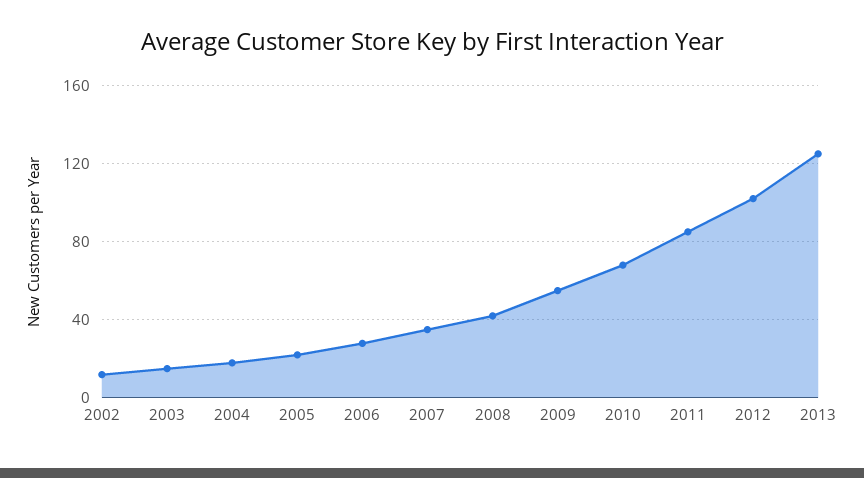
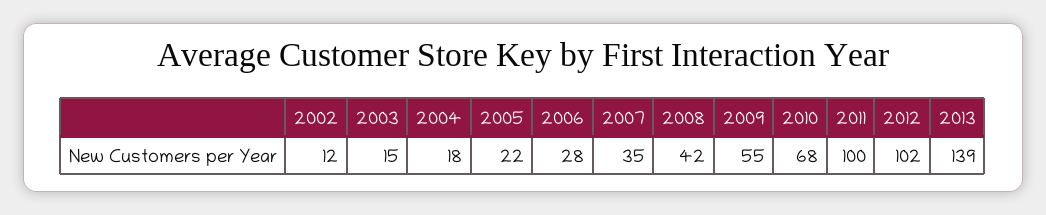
  {
    "2002": 12,
    "2003": 15,
    "2004": 18,
    "2005": 22,
    "2006": 28,
    "2007": 35,
    "2008": 42,
    "2009": 55,
    "2010": 68,
-   "2011": 85,
+   "2011": 100,
    "2012": 102,
-   "2013": 125
+   "2013": 139
  }

